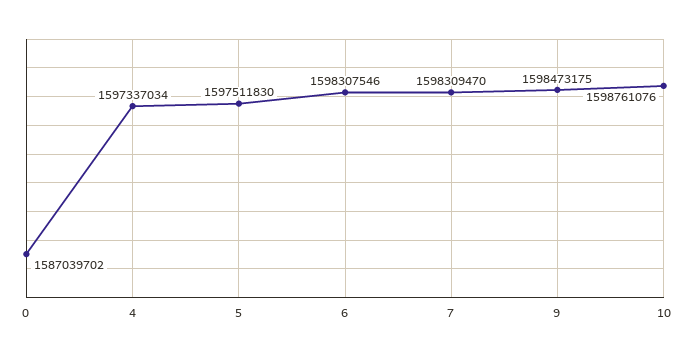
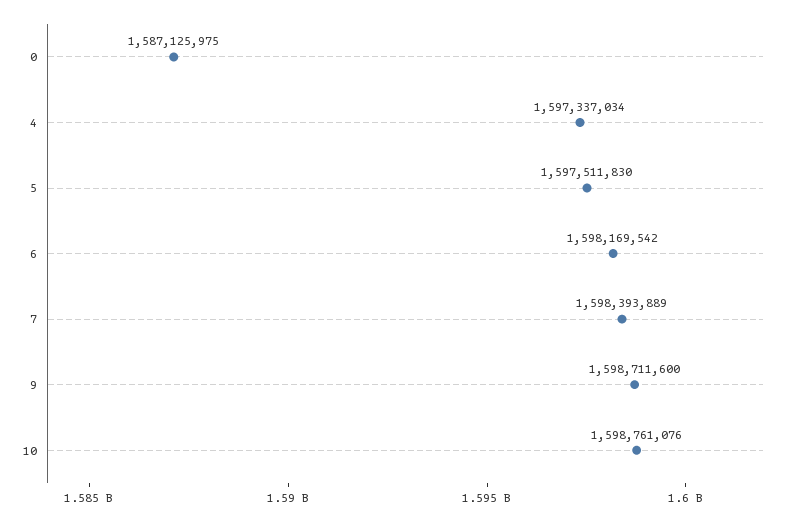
  {
-   "0": 1587039702,
+   "0": 1587125975,
    "4": 1597337034,
    "5": 1597511830,
-   "6": 1598307546,
+   "6": 1598169542,
-   "7": 1598309470,
+   "7": 1598393889,
-   "9": 1598473175,
+   "9": 1598711600,
    "10": 1598761076
  }

